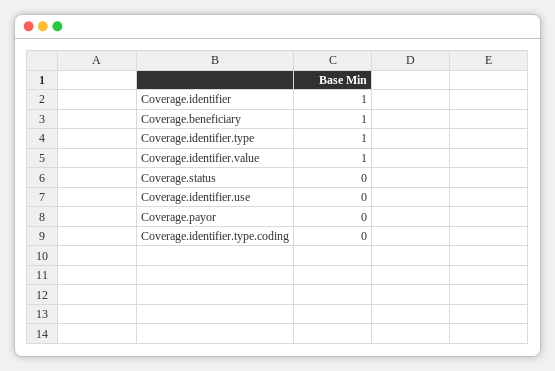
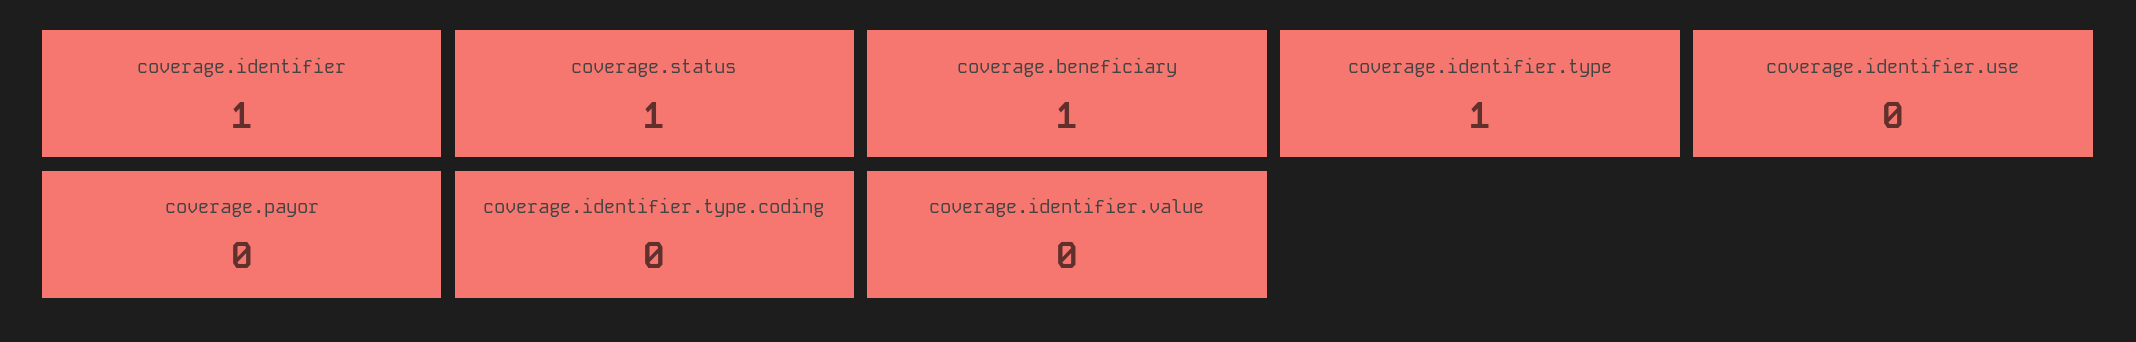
  {
    "Coverage.identifier": 1,
    "Coverage.beneficiary": 1,
    "Coverage.identifier.type": 1,
-   "Coverage.identifier.value": 1,
+   "Coverage.identifier.value": 0,
-   "Coverage.status": 0,
+   "Coverage.status": 1,
    "Coverage.identifier.use": 0,
    "Coverage.payor": 0,
    "Coverage.identifier.type.coding": 0
  }

